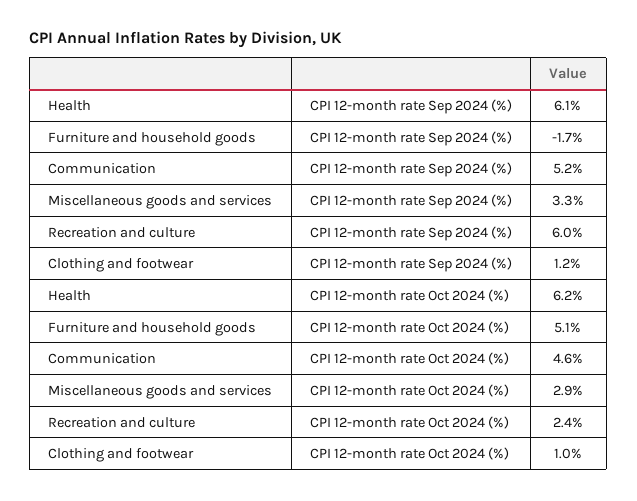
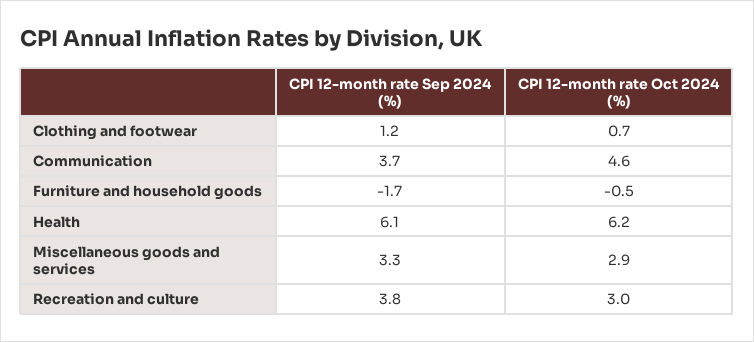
  {
    "Health": {
      "CPI 12-month rate Sep 2024 (%)": 6.1,
      "CPI 12-month rate Oct 2024 (%)": 6.2
    },
    "Furniture and household goods": {
      "CPI 12-month rate Sep 2024 (%)": -1.7,
-     "CPI 12-month rate Oct 2024 (%)": 5.1
+     "CPI 12-month rate Oct 2024 (%)": -0.5
    },
    "Communication": {
-     "CPI 12-month rate Sep 2024 (%)": 5.2,
+     "CPI 12-month rate Sep 2024 (%)": 3.7,
      "CPI 12-month rate Oct 2024 (%)": 4.6
    },
    "Miscellaneous goods and services": {
      "CPI 12-month rate Sep 2024 (%)": 3.3,
      "CPI 12-month rate Oct 2024 (%)": 2.9
    },
    "Recreation and culture": {
-     "CPI 12-month rate Sep 2024 (%)": 6,
+     "CPI 12-month rate Sep 2024 (%)": 3.8,
-     "CPI 12-month rate Oct 2024 (%)": 2.4
+     "CPI 12-month rate Oct 2024 (%)": 3
    },
    "Clothing and footwear": {
      "CPI 12-month rate Sep 2024 (%)": 1.2,
-     "CPI 12-month rate Oct 2024 (%)": 1
+     "CPI 12-month rate Oct 2024 (%)": 0.7
    }
  }

